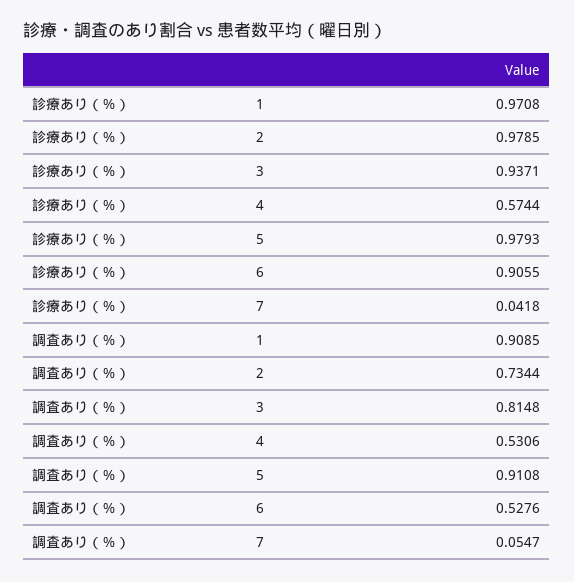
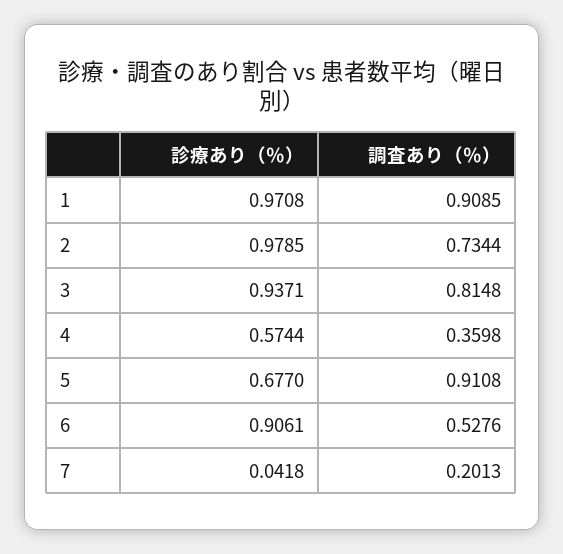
  {
    "診療あり（％）": {
      "1": 0.9708,
      "2": 0.9785,
      "3": 0.9371,
      "4": 0.5744,
-     "5": 0.9793,
+     "5": 0.677,
-     "6": 0.9055,
+     "6": 0.9061,
      "7": 0.0418
    },
    "調査あり（％）": {
      "1": 0.9085,
      "2": 0.7344,
      "3": 0.8148,
-     "4": 0.5306,
+     "4": 0.3598,
      "5": 0.9108,
      "6": 0.5276,
-     "7": 0.0547
+     "7": 0.2013
    }
  }

